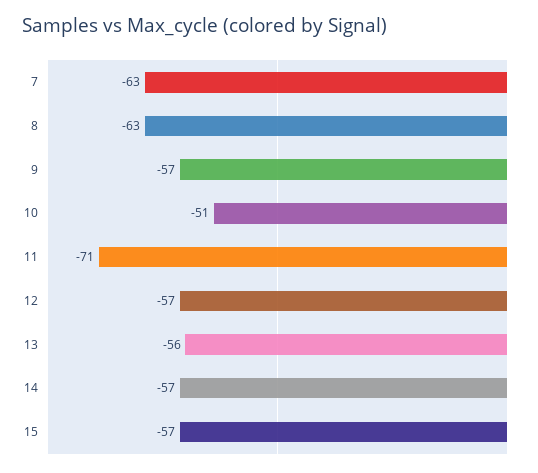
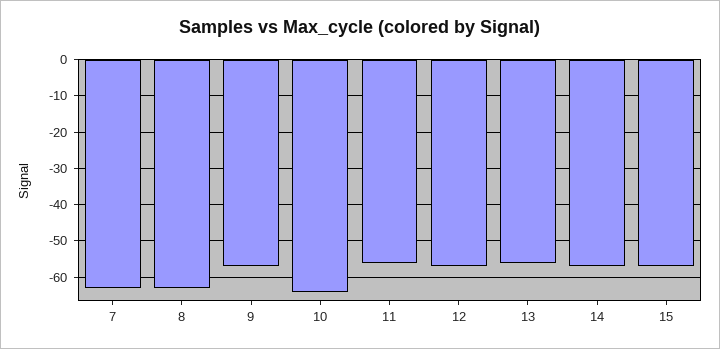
  {
    "7": -63,
    "8": -63,
    "9": -57,
-   "10": -51,
+   "10": -65,
-   "11": -71,
+   "11": -55,
    "12": -57,
    "13": -56,
    "14": -57,
    "15": -57
  }

